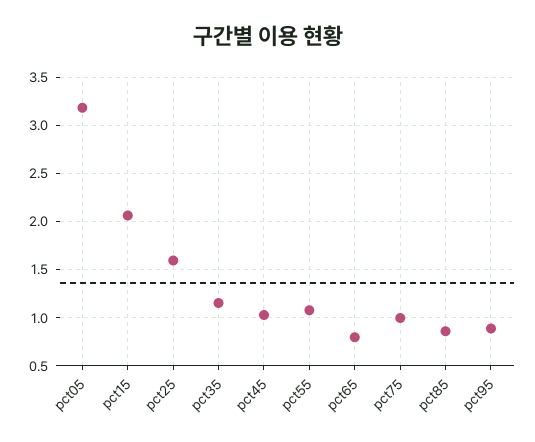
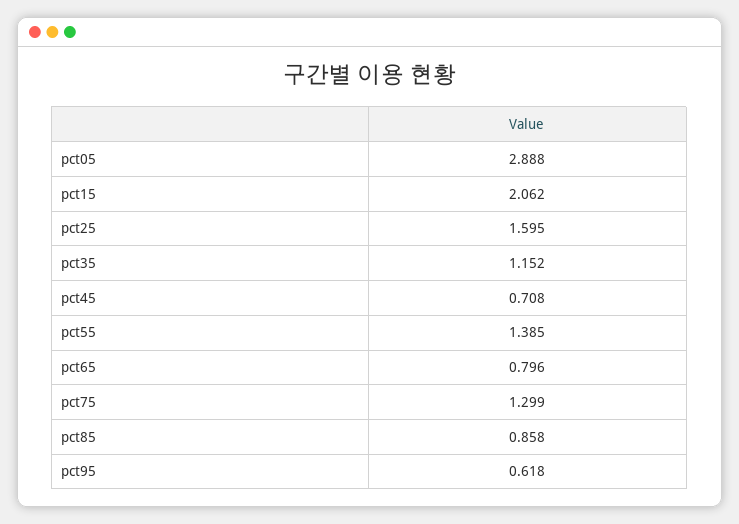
  {
-   "pct05": 3.2,
+   "pct05": 2.888,
    "pct15": 2.062,
    "pct25": 1.595,
    "pct35": 1.152,
-   "pct45": 1,
+   "pct45": 0.708,
-   "pct55": 1.1,
+   "pct55": 1.385,
    "pct65": 0.796,
-   "pct75": 1,
+   "pct75": 1.299,
    "pct85": 0.858,
-   "pct95": 0.9
+   "pct95": 0.618
  }

